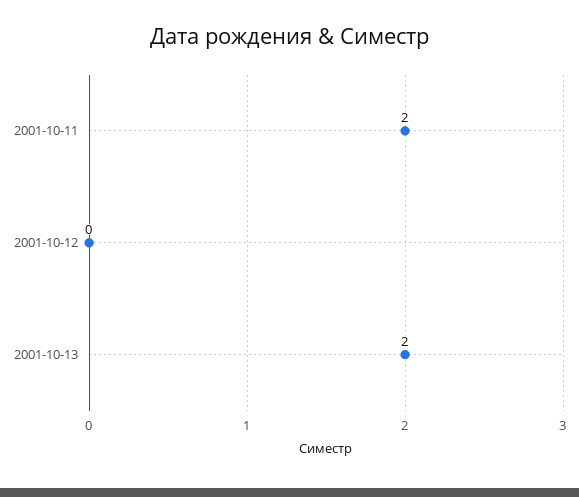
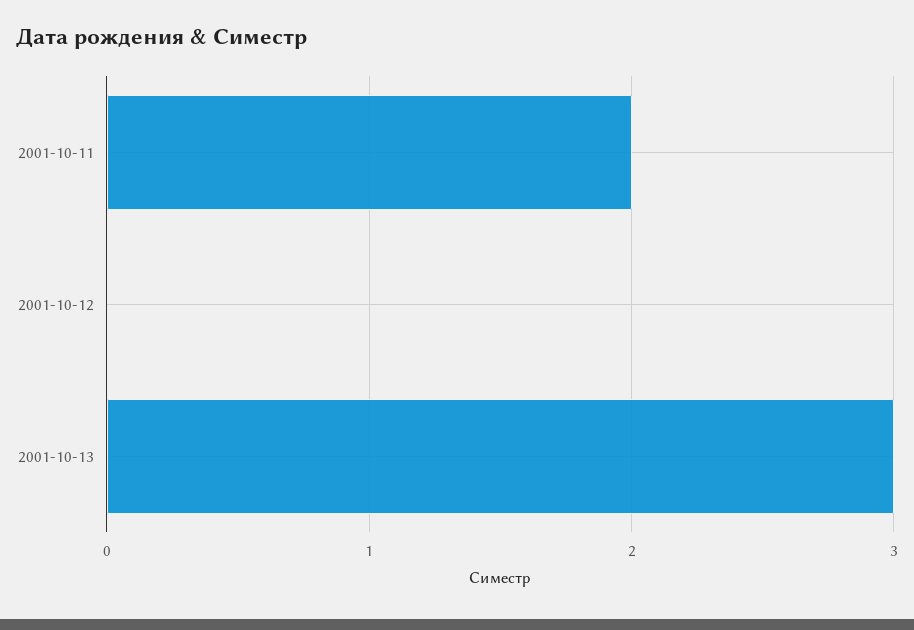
  {
    "2001-10-11": 2,
    "2001-10-12": 0,
-   "2001-10-13": 2
+   "2001-10-13": 3
  }

